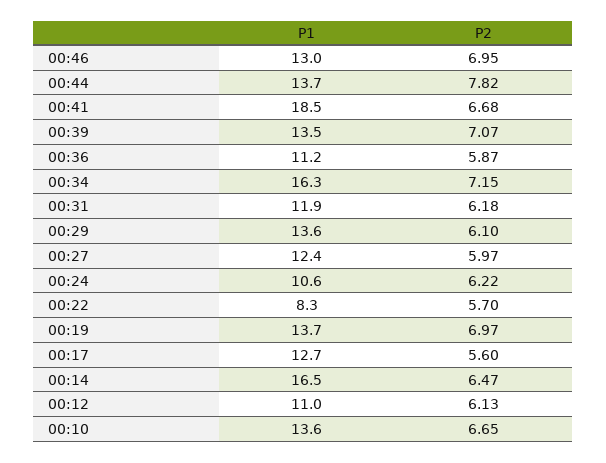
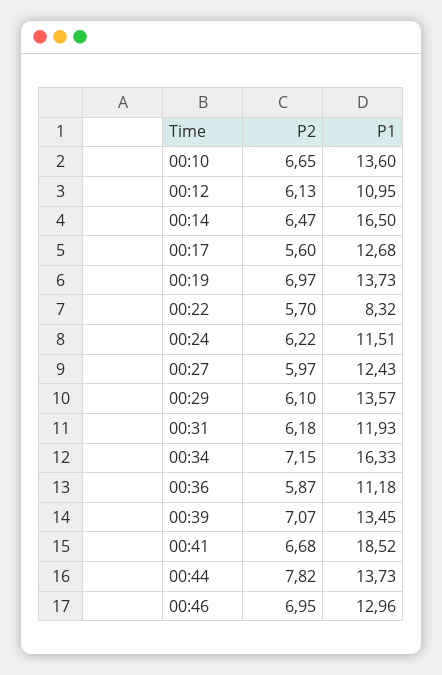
  {
    "P1": {
      "00:46": 12.96,
      "00:44": 13.73,
      "00:41": 18.52,
      "00:39": 13.45,
      "00:36": 11.18,
      "00:34": 16.33,
      "00:31": 11.93,
      "00:29": 13.57,
      "00:27": 12.43,
-     "00:24": 10.6,
+     "00:24": 11.51,
      "00:22": 8.32,
      "00:19": 13.73,
      "00:17": 12.68,
      "00:14": 16.5,
      "00:12": 10.95,
      "00:10": 13.6
    },
    "P2": {
      "00:46": 6.95,
      "00:44": 7.82,
      "00:41": 6.68,
      "00:39": 7.07,
      "00:36": 5.87,
      "00:34": 7.15,
      "00:31": 6.18,
      "00:29": 6.1,
      "00:27": 5.97,
      "00:24": 6.22,
      "00:22": 5.7,
      "00:19": 6.97,
      "00:17": 5.6,
      "00:14": 6.47,
      "00:12": 6.13,
      "00:10": 6.65
    }
  }

